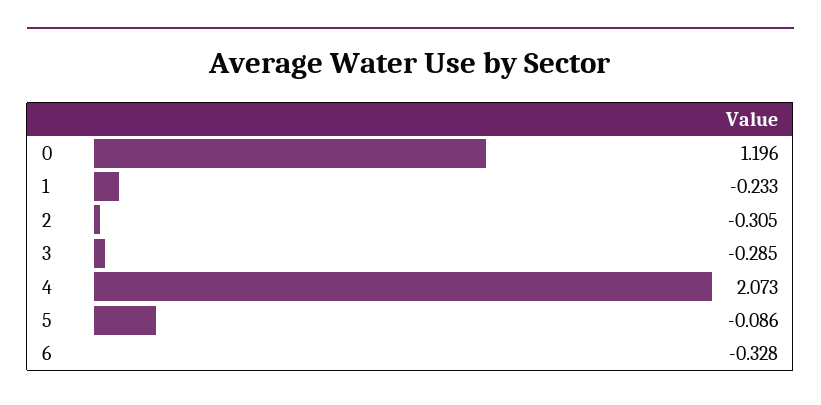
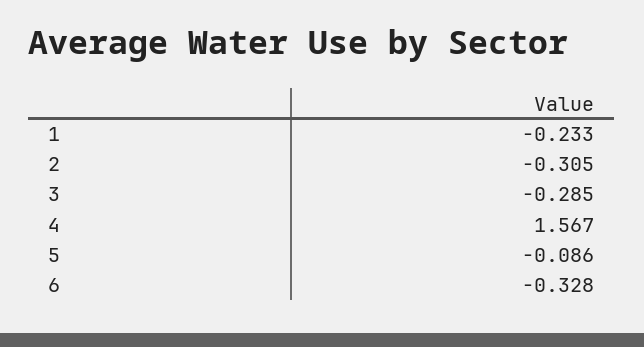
  {
-   "0": 1.196,
    "1": -0.233,
    "2": -0.305,
    "3": -0.285,
-   "4": 2.073,
+   "4": 1.567,
    "5": -0.086,
    "6": -0.328
  }

